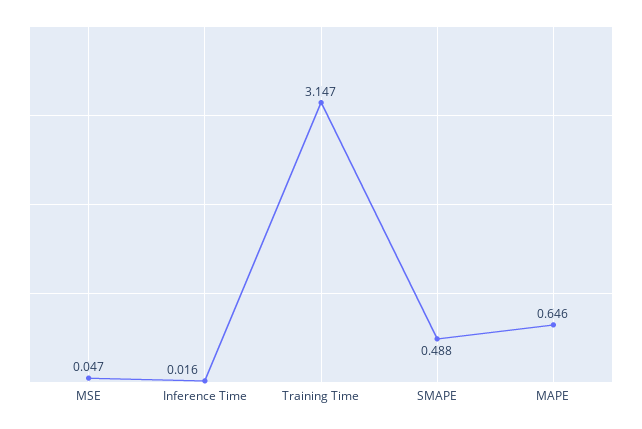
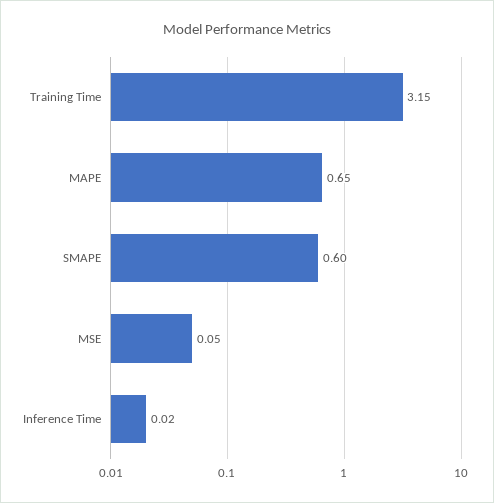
  {
    "MSE": 0.047,
    "Inference Time": 0.016,
    "Training Time": 3.147,
-   "SMAPE": 0.488,
+   "SMAPE": 0.6,
    "MAPE": 0.646
  }

